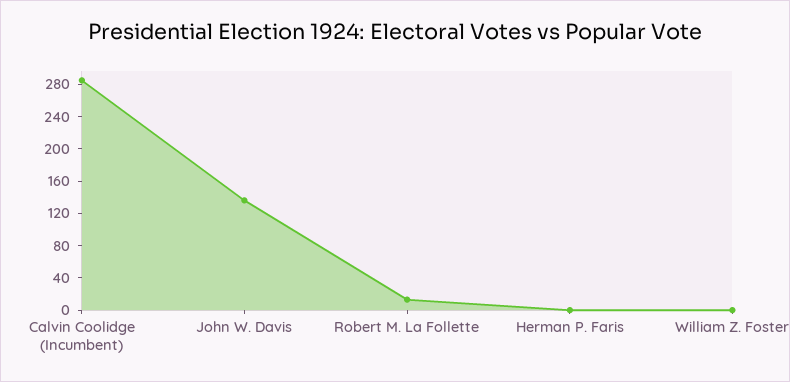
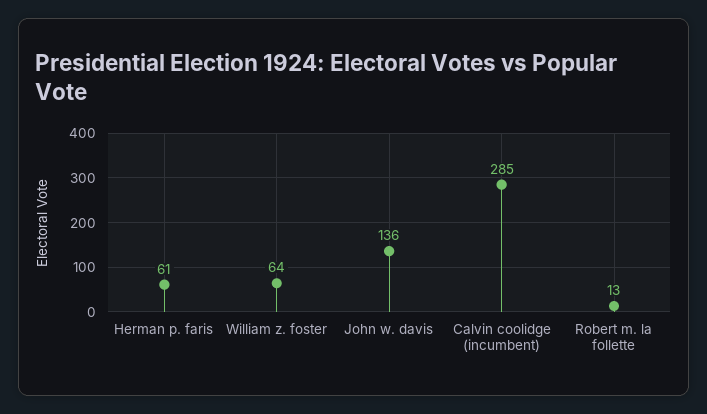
  {
    "Calvin Coolidge (Incumbent)": 285,
    "John W. Davis": 136,
    "Robert M. La Follette": 13,
-   "Herman P. Faris": 0,
+   "Herman P. Faris": 61,
-   "William Z. Foster": 0
+   "William Z. Foster": 64
  }

